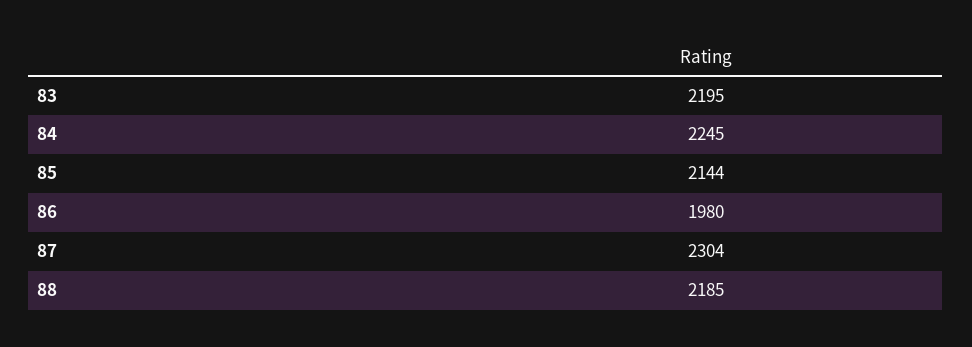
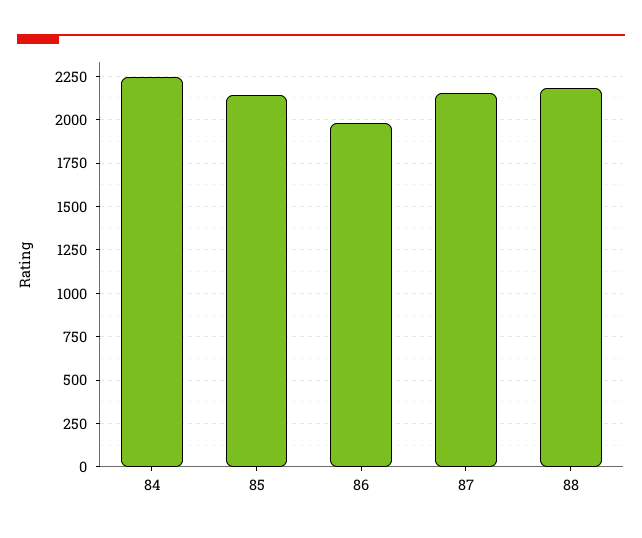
  {
-   "83": 2195,
    "84": 2245,
    "85": 2144,
    "86": 1980,
-   "87": 2304,
+   "87": 2150,
    "88": 2185
  }

